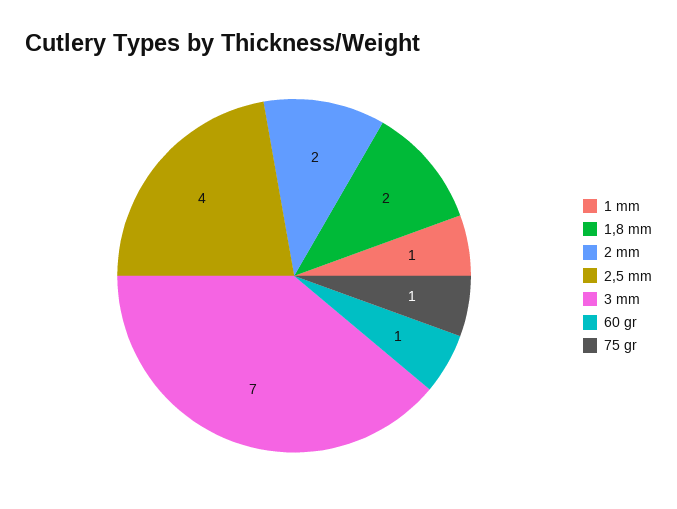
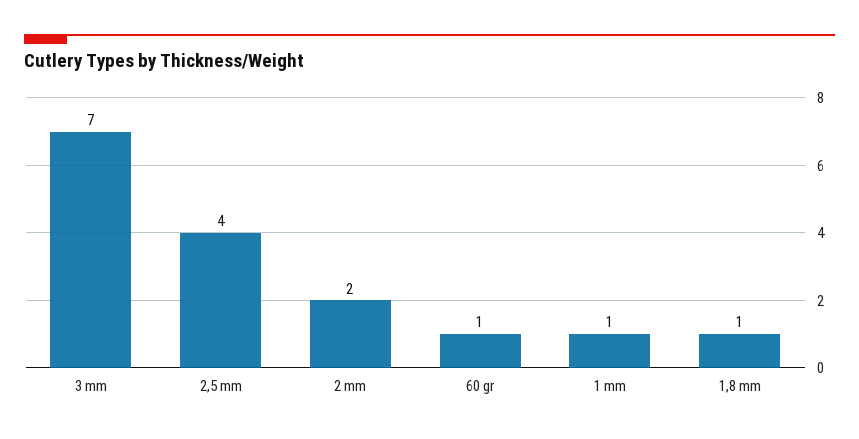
  {
    "1 mm": 1,
-   "1,8 mm": 2,
+   "1,8 mm": 1,
    "2 mm": 2,
    "2,5 mm": 4,
    "3 mm": 7,
-   "60 gr": 1,
+   "60 gr": 1
-   "75 gr": 1
  }

